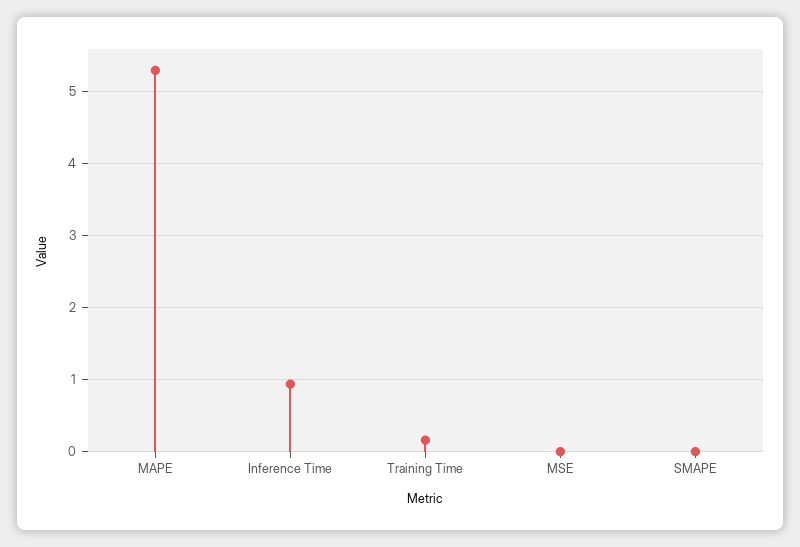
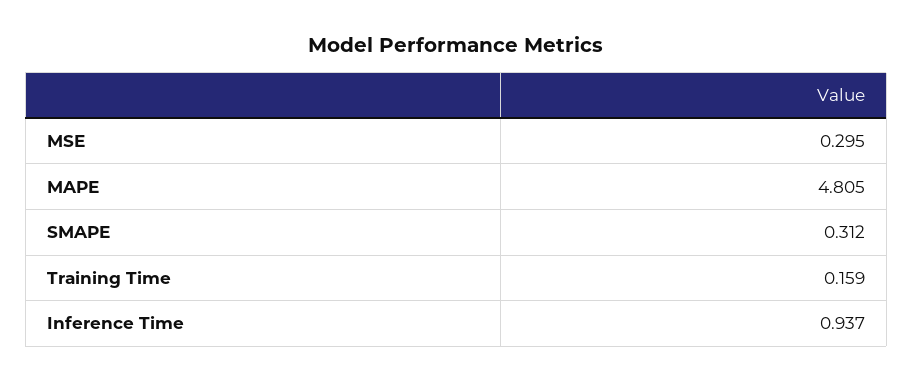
  {
-   "MAPE": 5.3,
+   "MAPE": 4.805,
    "Inference Time": 0.937,
    "Training Time": 0.159,
-   "MSE": 0,
+   "MSE": 0.295,
-   "SMAPE": 0
+   "SMAPE": 0.312
  }

